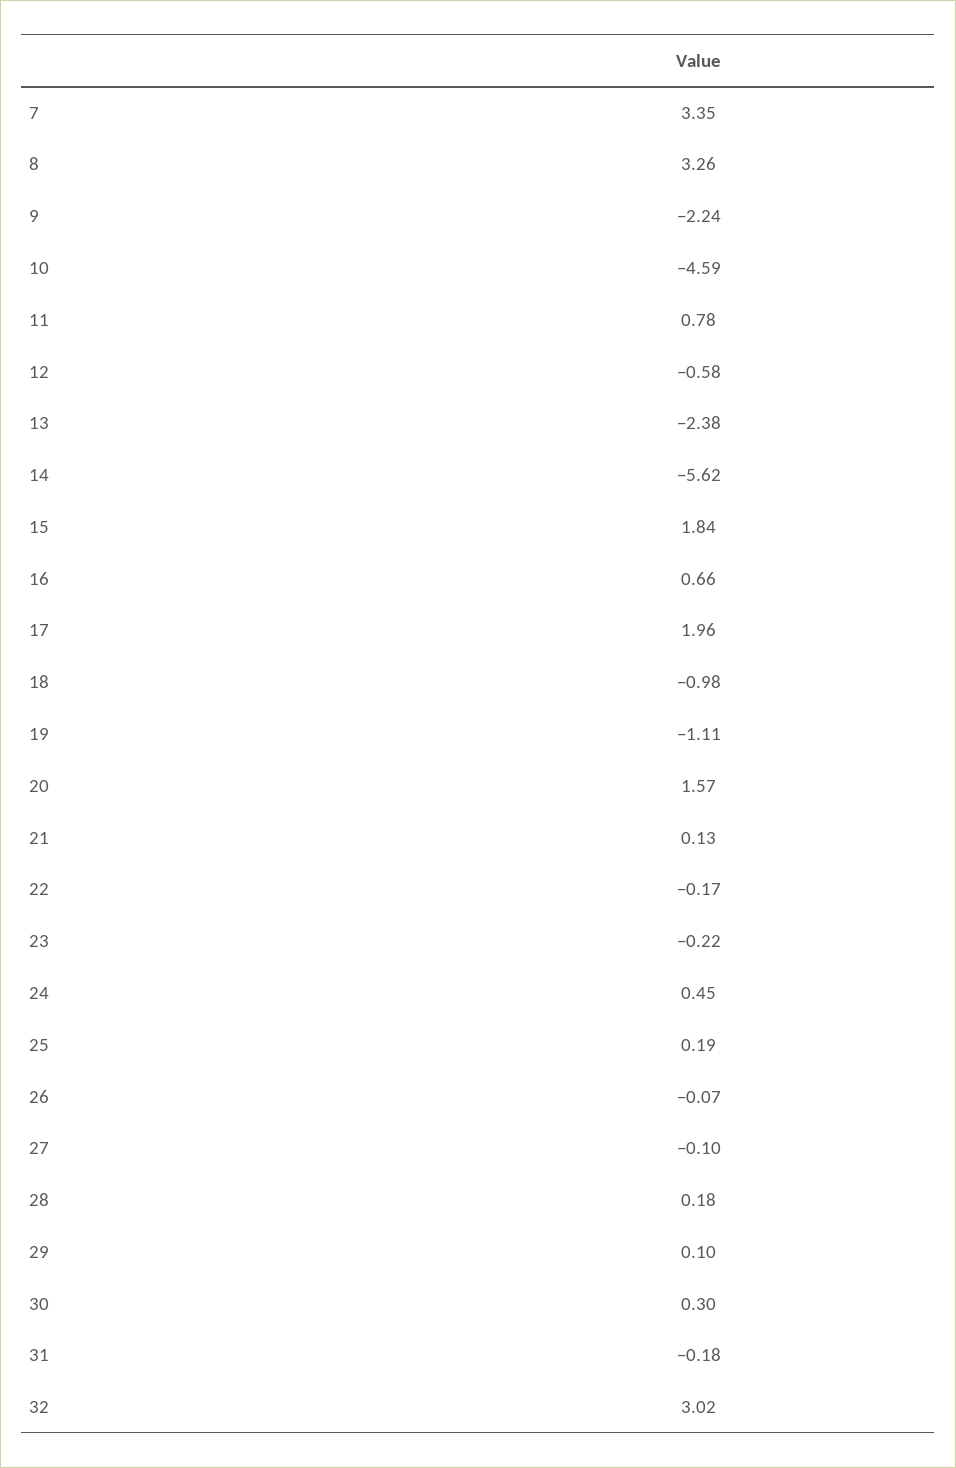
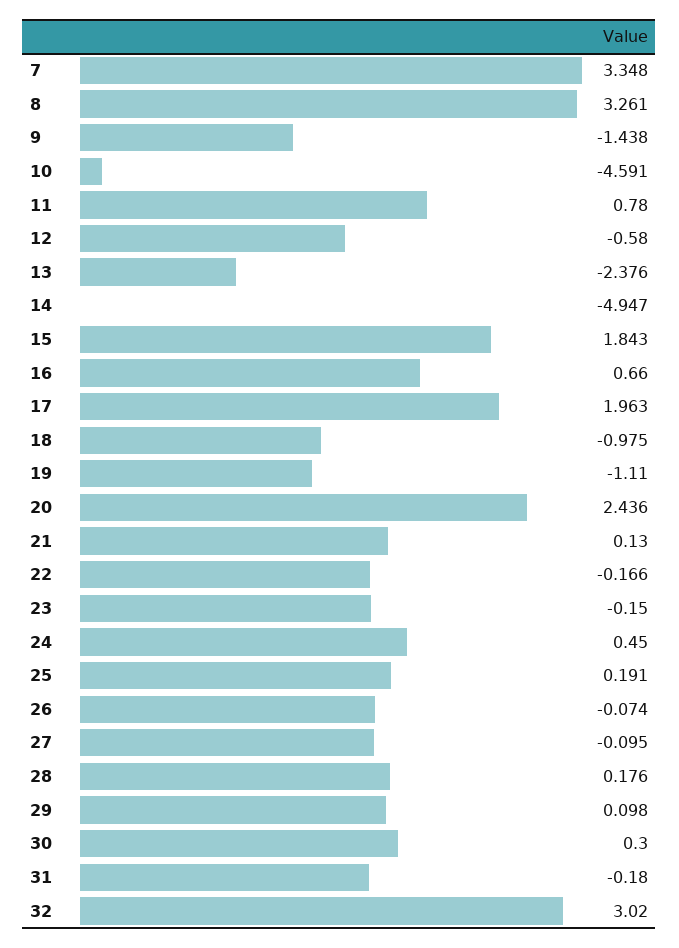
  {
    "7": 3.348,
    "8": 3.261,
-   "9": -2.24,
+   "9": -1.438,
    "10": -4.591,
    "11": 0.78,
    "12": -0.58,
    "13": -2.376,
-   "14": -5.62,
+   "14": -4.947,
    "15": 1.843,
    "16": 0.66,
    "17": 1.963,
    "18": -0.975,
    "19": -1.11,
-   "20": 1.57,
+   "20": 2.436,
    "21": 0.13,
    "22": -0.166,
-   "23": -0.22,
+   "23": -0.15,
    "24": 0.45,
    "25": 0.191,
    "26": -0.074,
    "27": -0.095,
    "28": 0.176,
    "29": 0.098,
    "30": 0.3,
    "31": -0.18,
    "32": 3.02
  }

